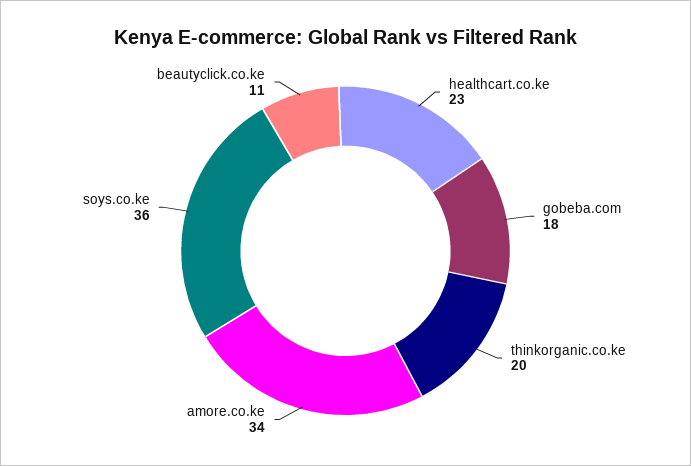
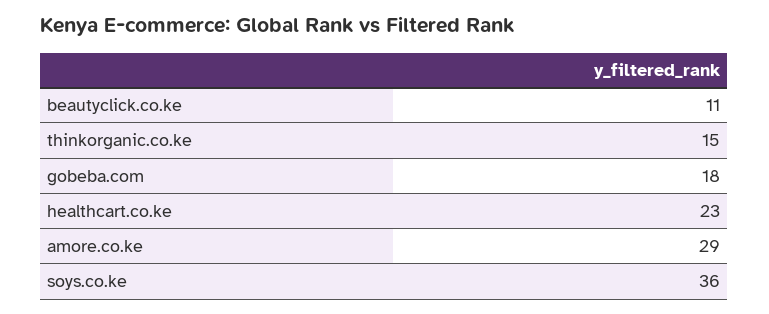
  {
    "healthcart.co.ke": 23,
    "gobeba.com": 18,
-   "thinkorganic.co.ke": 20,
+   "thinkorganic.co.ke": 15,
-   "amore.co.ke": 34,
+   "amore.co.ke": 29,
    "soys.co.ke": 36,
    "beautyclick.co.ke": 11
  }

